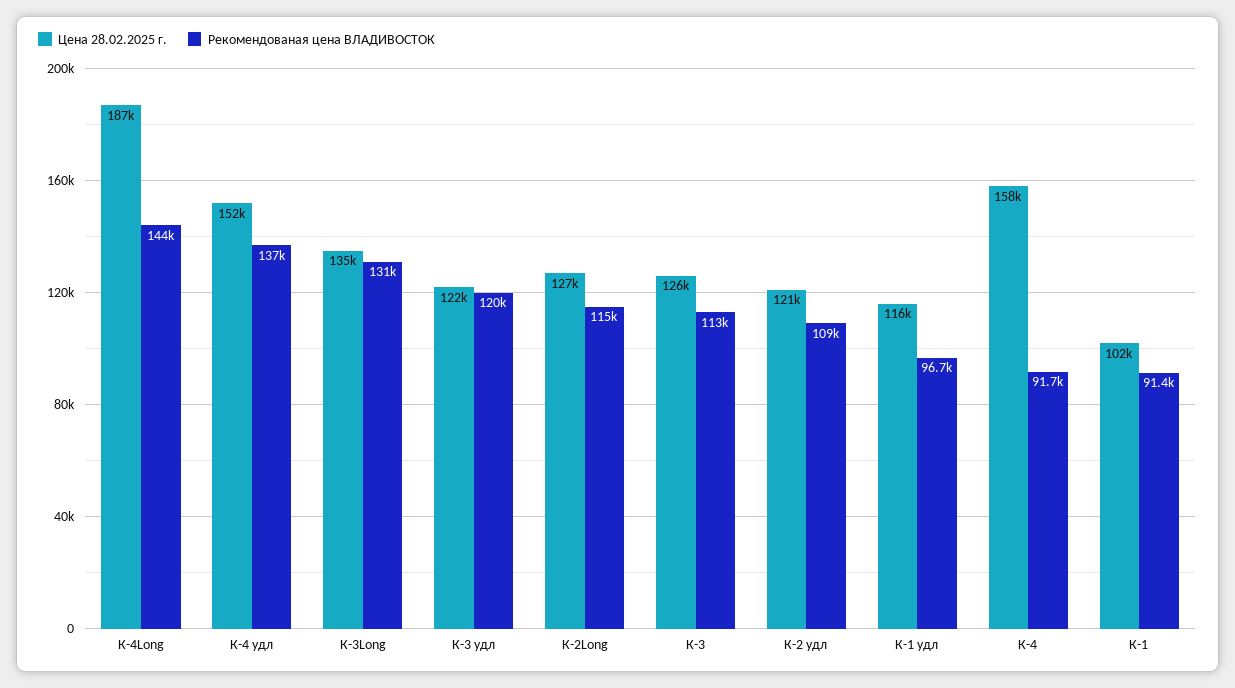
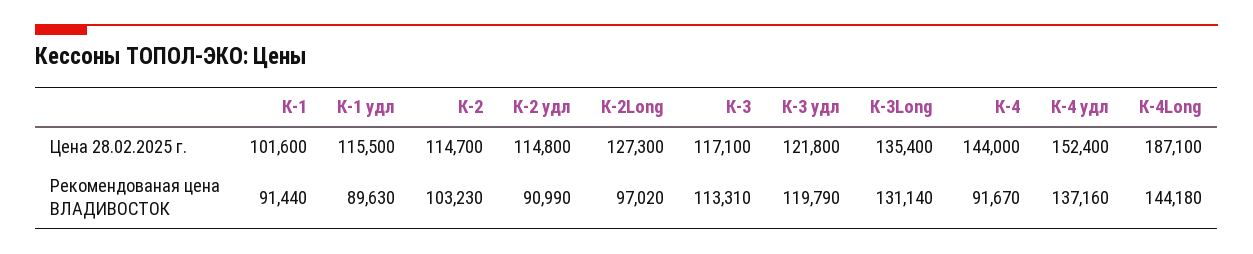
  {
    "Цена 28.02.2025 г.": {
      "К-4Long": 187100,
      "К-4 удл": 152400,
      "К-3Long": 135400,
      "К-3 удл": 121800,
      "К-2Long": 127300,
-     "К-3": 126000,
+     "К-3": 117100,
-     "К-2 удл": 121000,
+     "К-2 удл": 114800,
      "К-1 удл": 115500,
-     "К-4": 158000,
+     "К-4": 144000,
-     "К-1": 101600
+     "К-1": 101600,
+     "К-2": 114700
    },
    "Рекомендованая цена ВЛАДИВОСТОК": {
      "К-4Long": 144180,
      "К-4 удл": 137160,
      "К-3Long": 131140,
      "К-3 удл": 119790,
-     "К-2Long": 115000,
+     "К-2Long": 97020,
      "К-3": 113310,
-     "К-2 удл": 109000,
+     "К-2 удл": 90990,
-     "К-1 удл": 96700,
+     "К-1 удл": 89630,
      "К-4": 91670,
-     "К-1": 91440
+     "К-1": 91440,
+     "К-2": 103230
    }
  }

